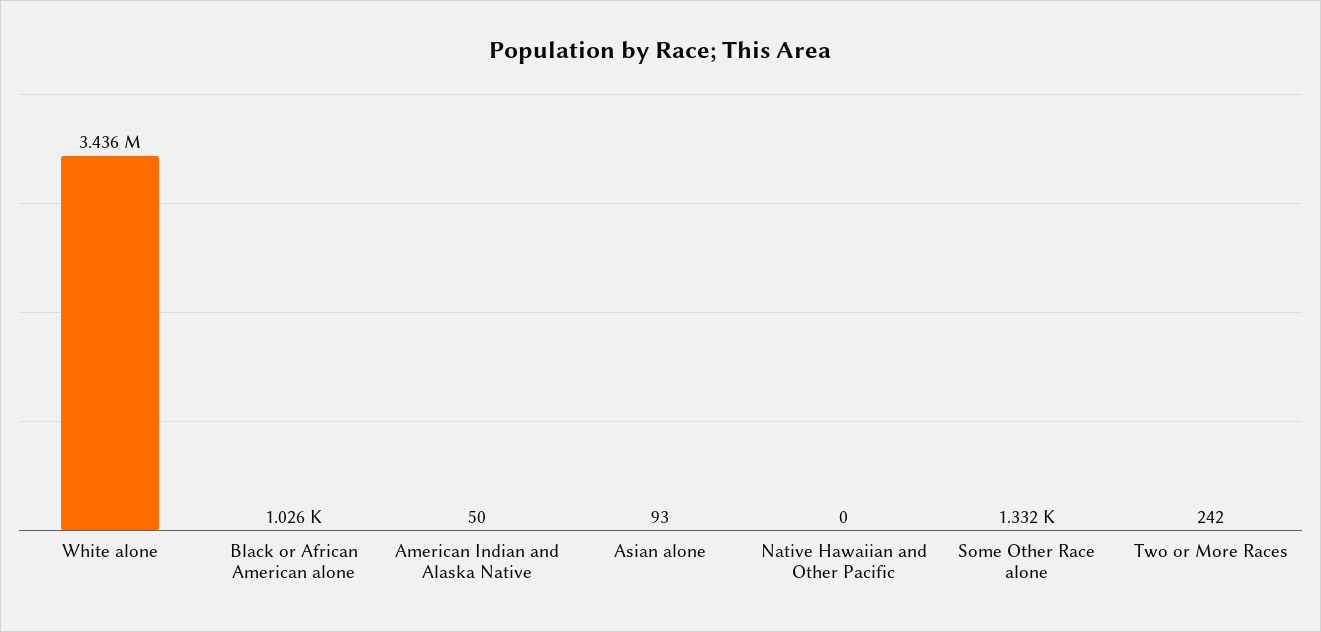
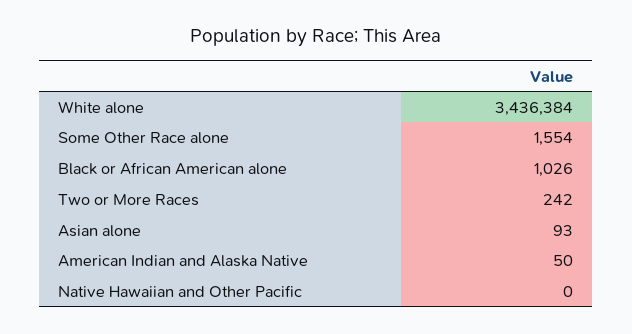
  {
    "White alone": 3436384,
    "Black or African American alone": 1026,
    "American Indian and Alaska Native": 50,
    "Asian alone": 93,
    "Native Hawaiian and Other Pacific": 0,
-   "Some Other Race alone": 1332,
+   "Some Other Race alone": 1554,
    "Two or More Races": 242
  }

